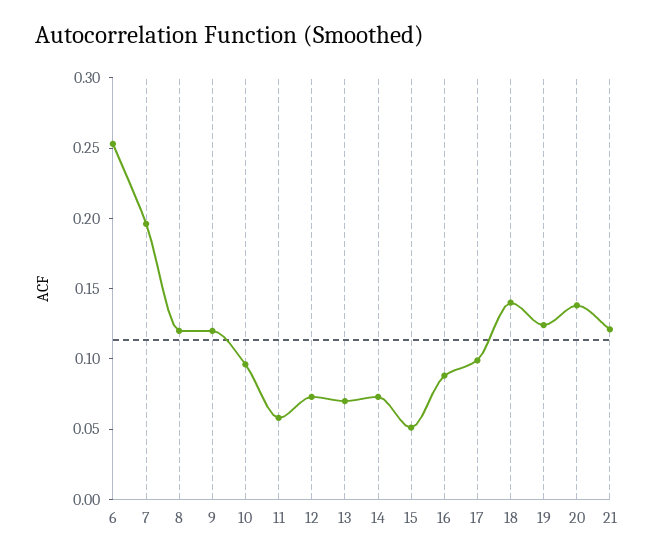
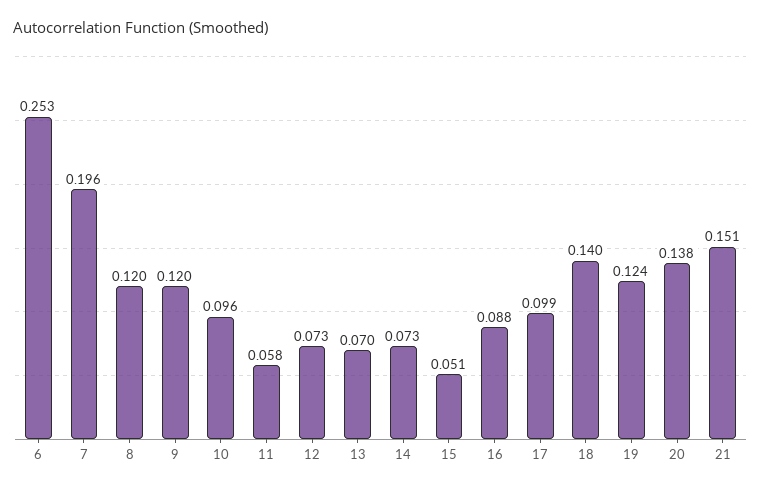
  {
    "6": 0.253,
    "7": 0.196,
    "8": 0.12,
    "9": 0.12,
    "10": 0.096,
    "11": 0.058,
    "12": 0.073,
    "13": 0.07,
    "14": 0.073,
    "15": 0.051,
    "16": 0.088,
    "17": 0.099,
    "18": 0.14,
    "19": 0.124,
    "20": 0.138,
-   "21": 0.12
+   "21": 0.151
  }

